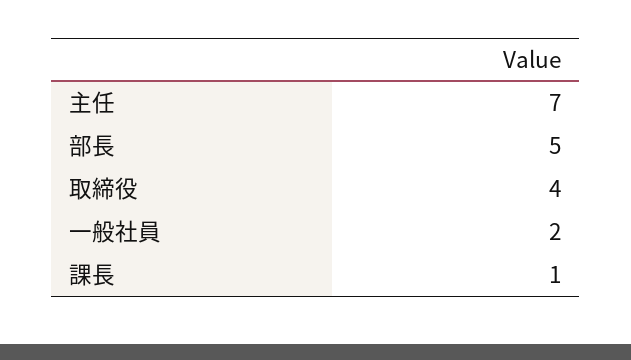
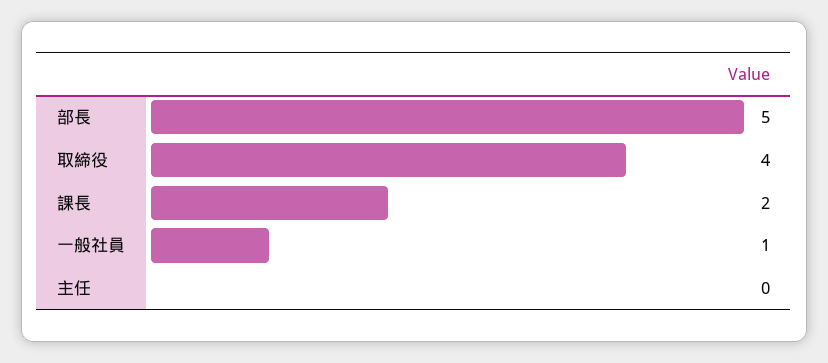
  {
-   "主任": 7,
+   "主任": 0,
    "部長": 5,
    "取締役": 4,
-   "一般社員": 2,
+   "一般社員": 1,
-   "課長": 1
+   "課長": 2
  }

